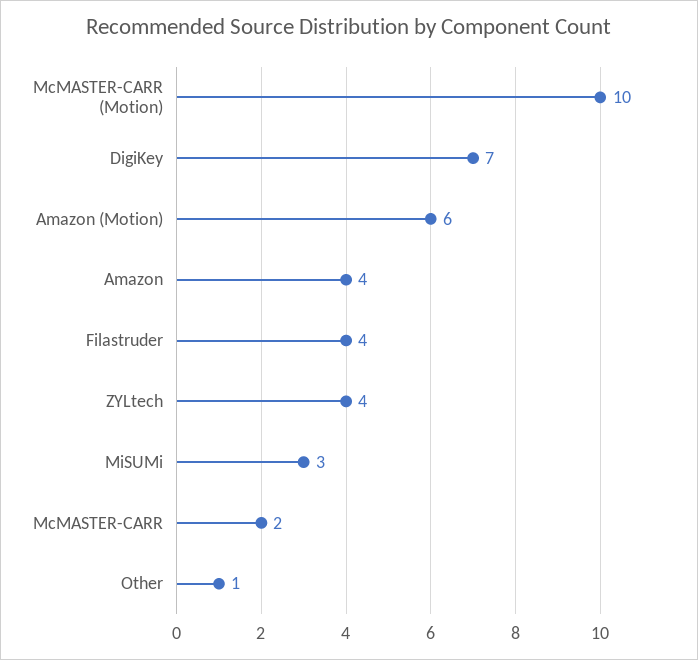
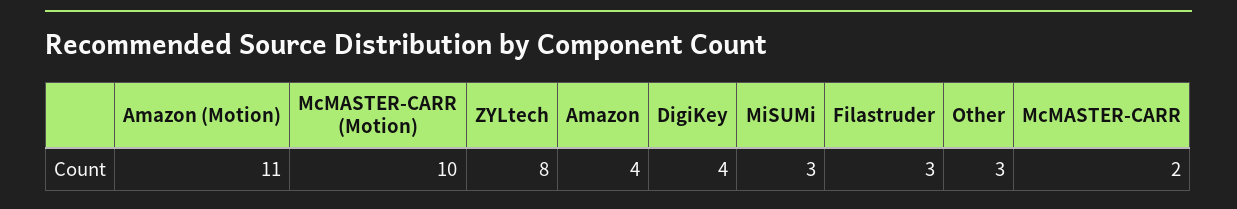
  {
    "McMASTER-CARR (Motion)": 10,
-   "DigiKey": 7,
+   "DigiKey": 4,
-   "Amazon (Motion)": 6,
+   "Amazon (Motion)": 11,
    "Amazon": 4,
-   "Filastruder": 4,
+   "Filastruder": 3,
-   "ZYLtech": 4,
+   "ZYLtech": 8,
    "MiSUMi": 3,
    "McMASTER-CARR": 2,
-   "Other": 1
+   "Other": 3
  }

